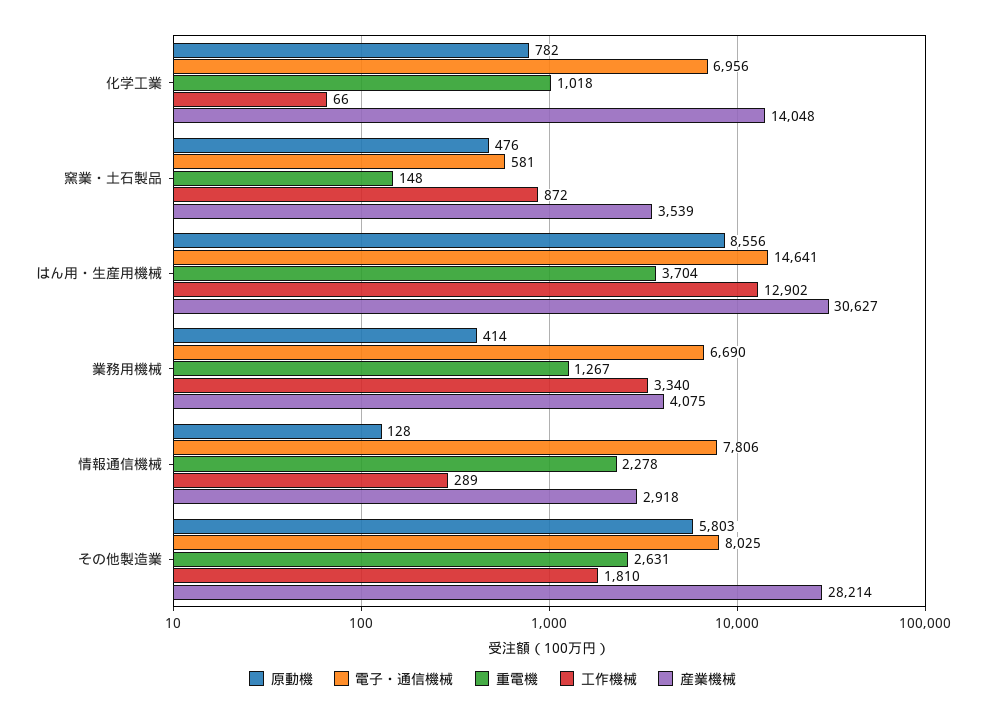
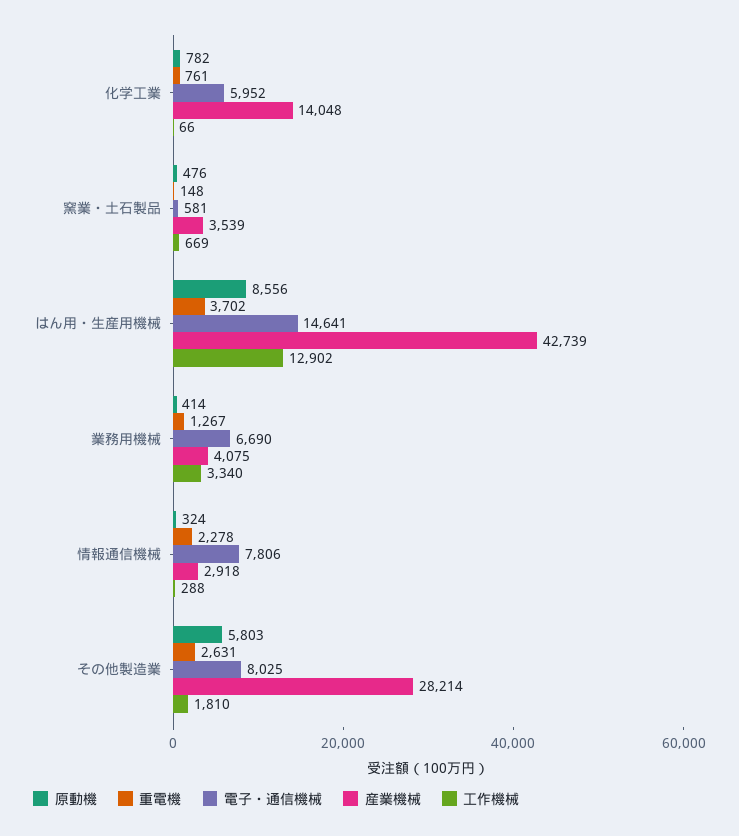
  {
    "原動機": {
      "化学工業": 782,
      "窯業・土石製品": 476,
      "はん用・生産用機械": 8556,
      "業務用機械": 414,
-     "情報通信機械": 128,
+     "情報通信機械": 324,
      "その他製造業": 5803
    },
    "電子・通信機械": {
-     "化学工業": 6956,
+     "化学工業": 5952,
      "窯業・土石製品": 581,
      "はん用・生産用機械": 14641,
      "業務用機械": 6690,
      "情報通信機械": 7806,
      "その他製造業": 8025
    },
    "重電機": {
-     "化学工業": 1018,
+     "化学工業": 761,
      "窯業・土石製品": 148,
-     "はん用・生産用機械": 3704,
+     "はん用・生産用機械": 3702,
      "業務用機械": 1267,
      "情報通信機械": 2278,
      "その他製造業": 2631
    },
    "工作機械": {
      "化学工業": 66,
-     "窯業・土石製品": 872,
+     "窯業・土石製品": 669,
      "はん用・生産用機械": 12902,
      "業務用機械": 3340,
-     "情報通信機械": 289,
+     "情報通信機械": 288,
      "その他製造業": 1810
    },
    "産業機械": {
      "化学工業": 14048,
      "窯業・土石製品": 3539,
-     "はん用・生産用機械": 30627,
+     "はん用・生産用機械": 42739,
      "業務用機械": 4075,
      "情報通信機械": 2918,
      "その他製造業": 28214
    }
  }

